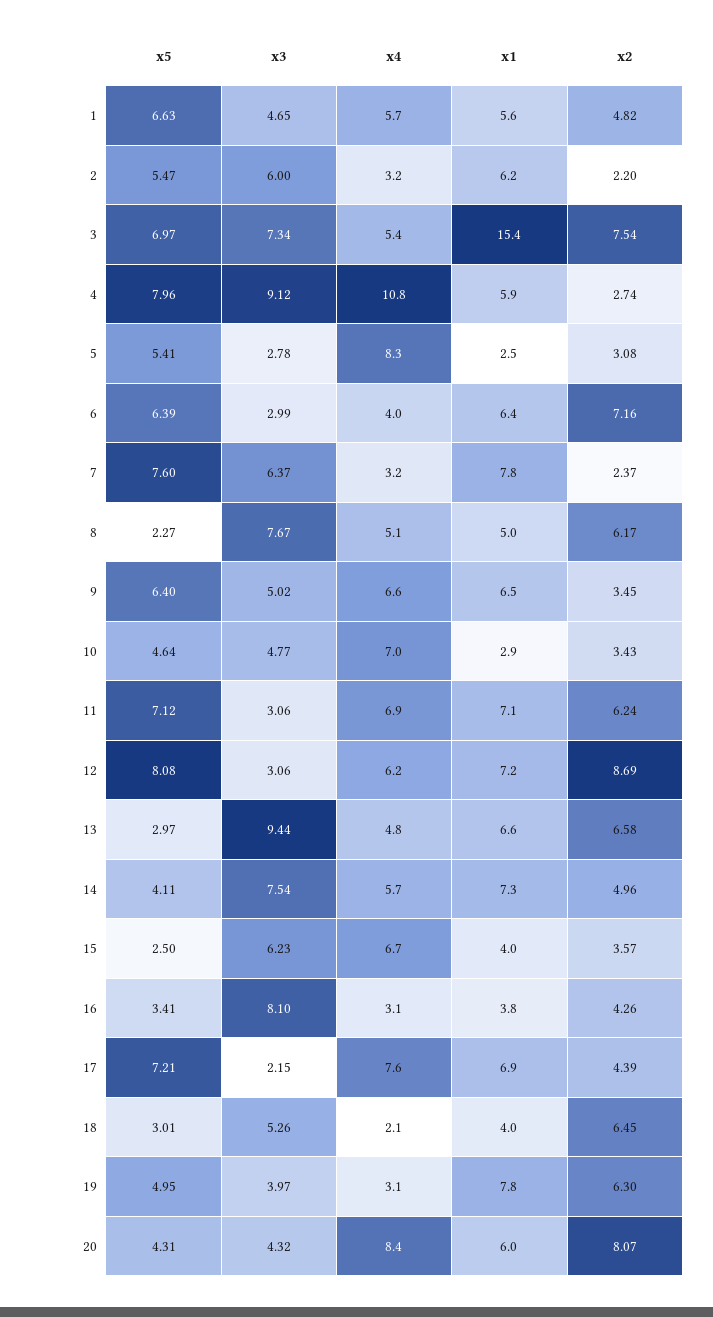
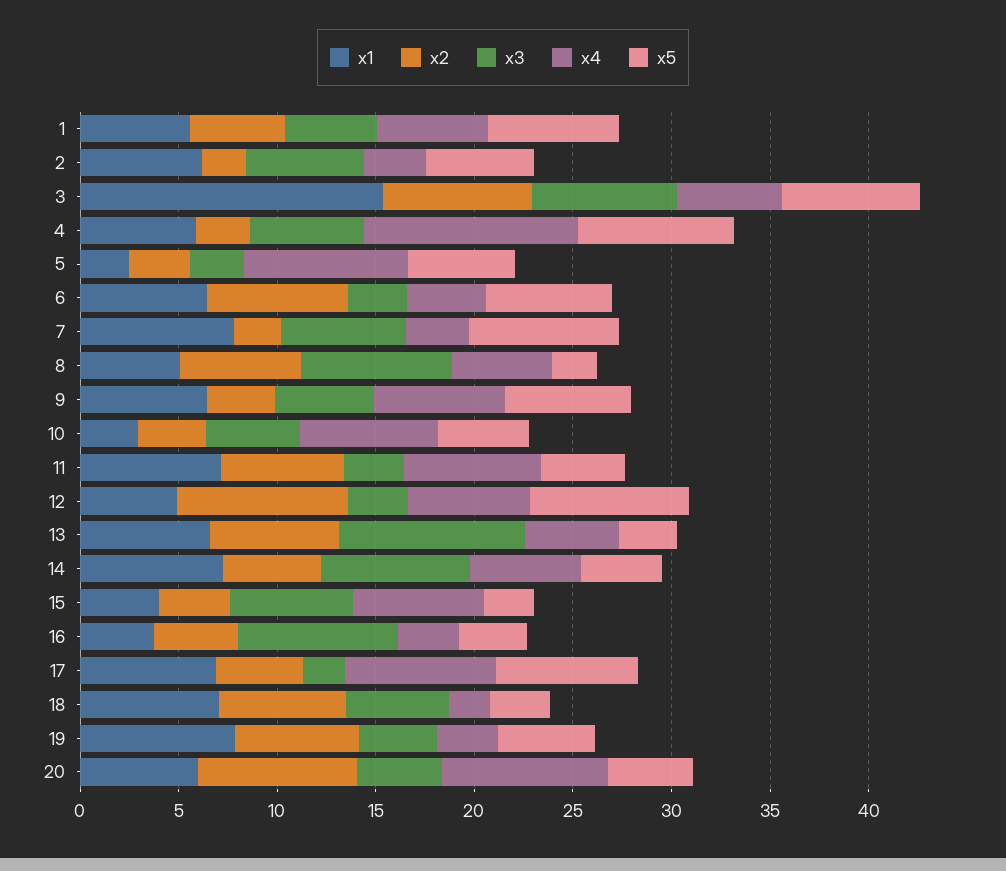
  {
    "x5": {
      "1": 6.63,
      "2": 5.47,
      "3": 6.97,
      "4": 7.96,
      "5": 5.41,
      "6": 6.39,
      "7": 7.6,
      "8": 2.27,
      "9": 6.4,
      "10": 4.64,
-     "11": 7.12,
+     "11": 4,
      "12": 8.08,
      "13": 2.97,
      "14": 4.11,
      "15": 2.5,
      "16": 3.41,
      "17": 7.21,
      "18": 3.01,
      "19": 4.95,
      "20": 4.31
    },
    "x3": {
      "1": 4.65,
      "2": 6,
      "3": 7.34,
-     "4": 9.12,
+     "4": 6,
      "5": 2.78,
      "6": 2.99,
      "7": 6.37,
      "8": 7.67,
      "9": 5.02,
      "10": 4.77,
      "11": 3.06,
      "12": 3.06,
      "13": 9.44,
      "14": 7.54,
      "15": 6.23,
      "16": 8.1,
      "17": 2.15,
      "18": 5.26,
      "19": 3.97,
      "20": 4.32
    },
    "x4": {
      "1": 5.7,
      "2": 3.2,
      "3": 5.4,
      "4": 10.8,
      "5": 8.3,
      "6": 4,
      "7": 3.2,
      "8": 5.1,
      "9": 6.6,
      "10": 7,
      "11": 6.9,
      "12": 6.2,
      "13": 4.8,
      "14": 5.7,
      "15": 6.7,
      "16": 3.1,
      "17": 7.6,
      "18": 2.1,
      "19": 3.1,
      "20": 8.4
    },
    "x1": {
      "1": 5.6,
      "2": 6.2,
      "3": 15.4,
      "4": 5.9,
      "5": 2.5,
      "6": 6.4,
      "7": 7.8,
      "8": 5,
      "9": 6.5,
      "10": 2.9,
      "11": 7.1,
-     "12": 7.2,
+     "12": 5,
      "13": 6.6,
      "14": 7.3,
      "15": 4,
      "16": 3.8,
      "17": 6.9,
-     "18": 4,
+     "18": 7,
      "19": 7.8,
      "20": 6
    },
    "x2": {
      "1": 4.82,
      "2": 2.2,
      "3": 7.54,
      "4": 2.74,
      "5": 3.08,
      "6": 7.16,
      "7": 2.37,
      "8": 6.17,
      "9": 3.45,
      "10": 3.43,
      "11": 6.24,
      "12": 8.69,
      "13": 6.58,
      "14": 4.96,
      "15": 3.57,
      "16": 4.26,
      "17": 4.39,
      "18": 6.45,
      "19": 6.3,
      "20": 8.07
    }
  }

